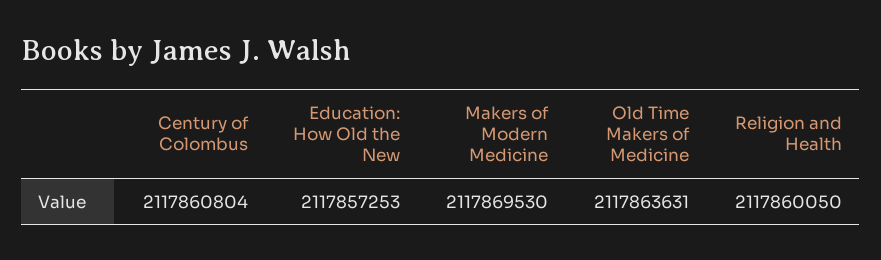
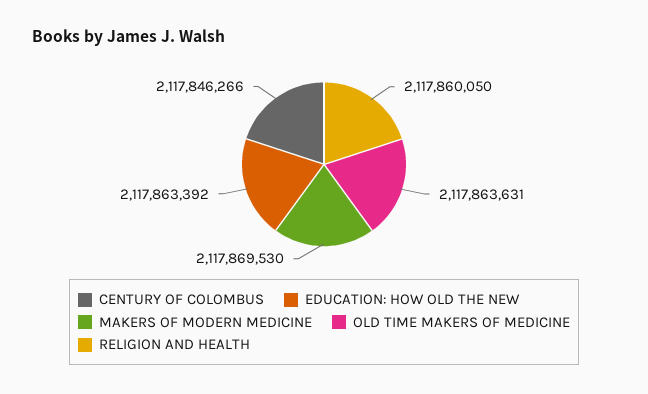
  {
-   "Century of Colombus": 2117860804,
+   "Century of Colombus": 2117846266,
-   "Education: How Old the New": 2117857253,
+   "Education: How Old the New": 2117863392,
    "Makers of Modern Medicine": 2117869530,
    "Old Time Makers of Medicine": 2117863631,
    "Religion and Health": 2117860050
  }

